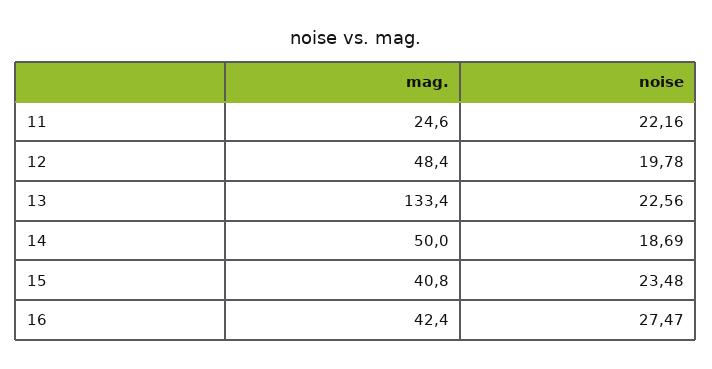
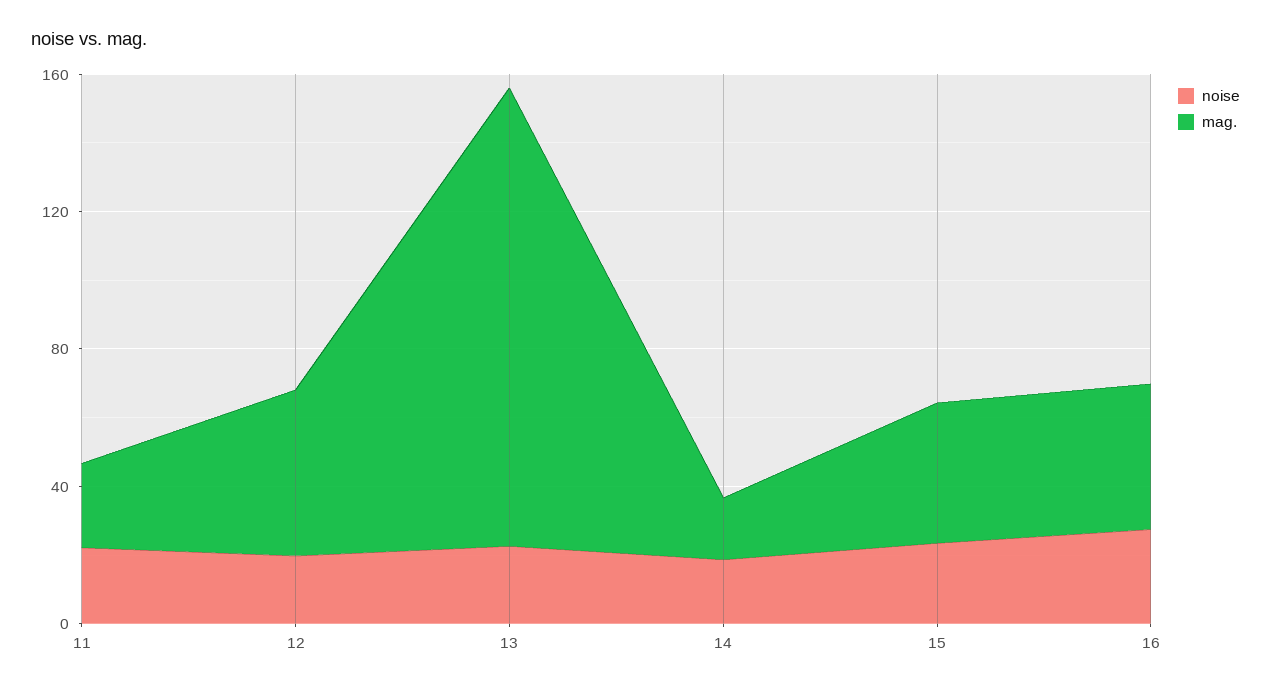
  {
    "mag.": {
      "11": 24.6,
      "12": 48.4,
      "13": 133.4,
-     "14": 50,
+     "14": 20,
      "15": 40.8,
      "16": 42.4
    },
    "noise": {
      "11": 22.16,
      "12": 19.78,
      "13": 22.56,
      "14": 18.69,
      "15": 23.48,
      "16": 27.47
    }
  }

